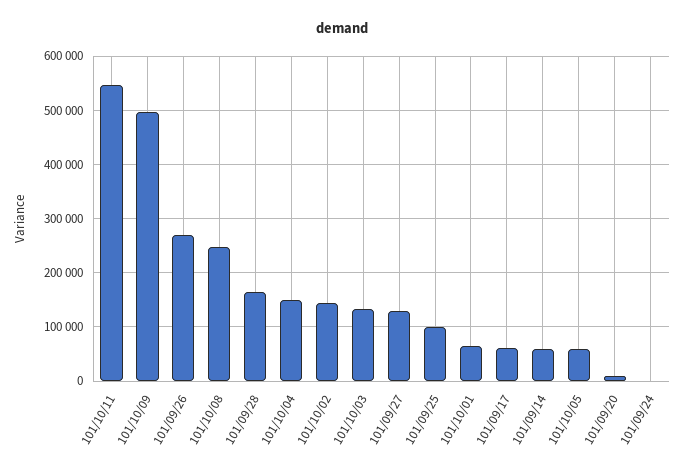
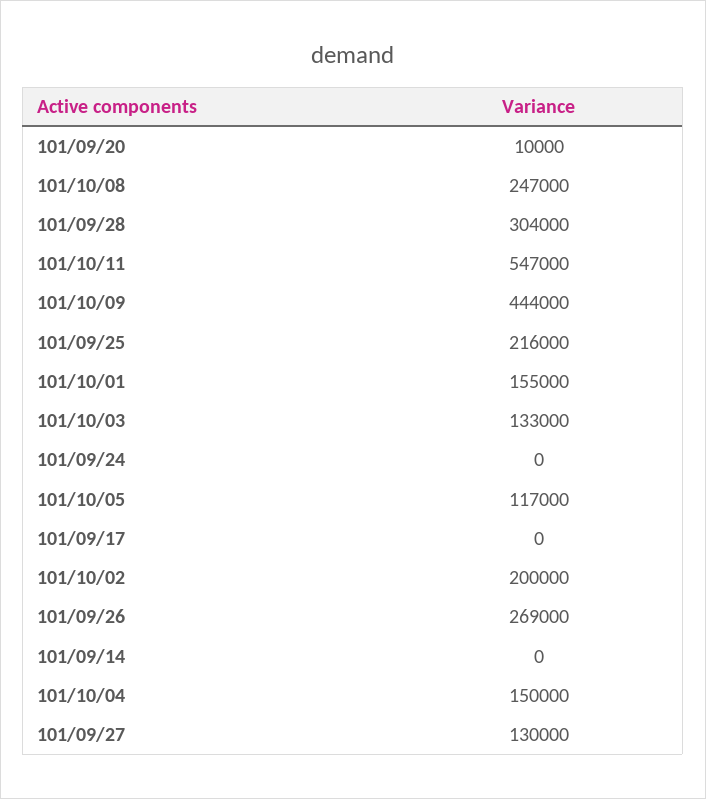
  {
    "101/10/11": 547000,
-   "101/10/09": 500000,
+   "101/10/09": 444000,
    "101/09/26": 269000,
    "101/10/08": 247000,
-   "101/09/28": 160000,
+   "101/09/28": 304000,
    "101/10/04": 150000,
-   "101/10/02": 140000,
+   "101/10/02": 200000,
    "101/10/03": 133000,
    "101/09/27": 130000,
-   "101/09/25": 100000,
+   "101/09/25": 216000,
-   "101/10/01": 60000,
+   "101/10/01": 155000,
-   "101/09/17": 60000,
+   "101/09/17": 0,
-   "101/09/14": 60000,
+   "101/09/14": 0,
-   "101/10/05": 60000,
+   "101/10/05": 117000,
    "101/09/20": 10000,
    "101/09/24": 0
  }

